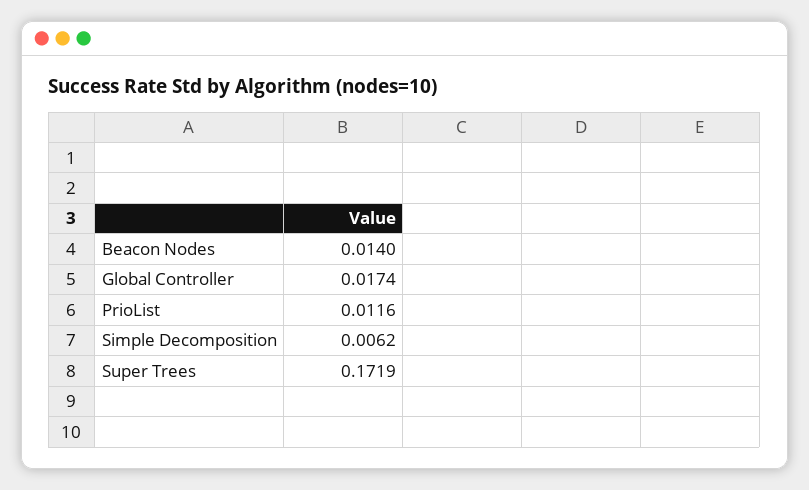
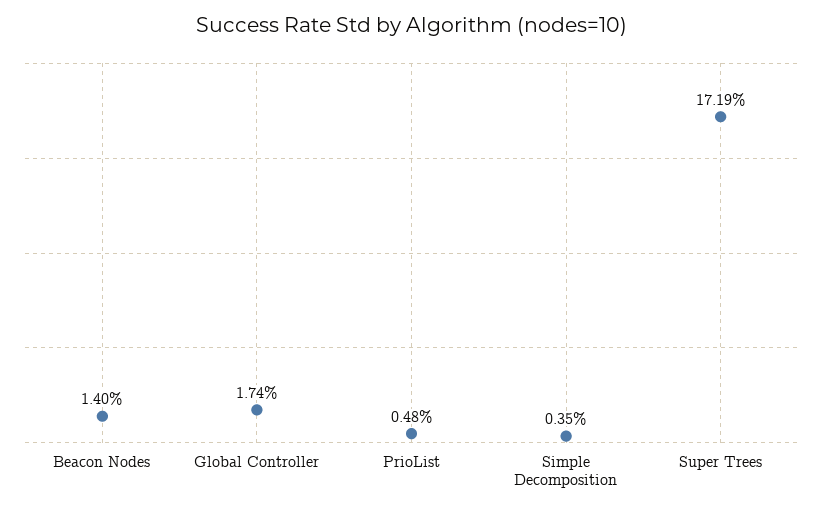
  {
    "Beacon Nodes": 0.014,
    "Global Controller": 0.0174,
-   "PrioList": 0.0116,
+   "PrioList": 0.0048,
-   "Simple Decomposition": 0.0062,
+   "Simple Decomposition": 0.0035,
    "Super Trees": 0.1719
  }

